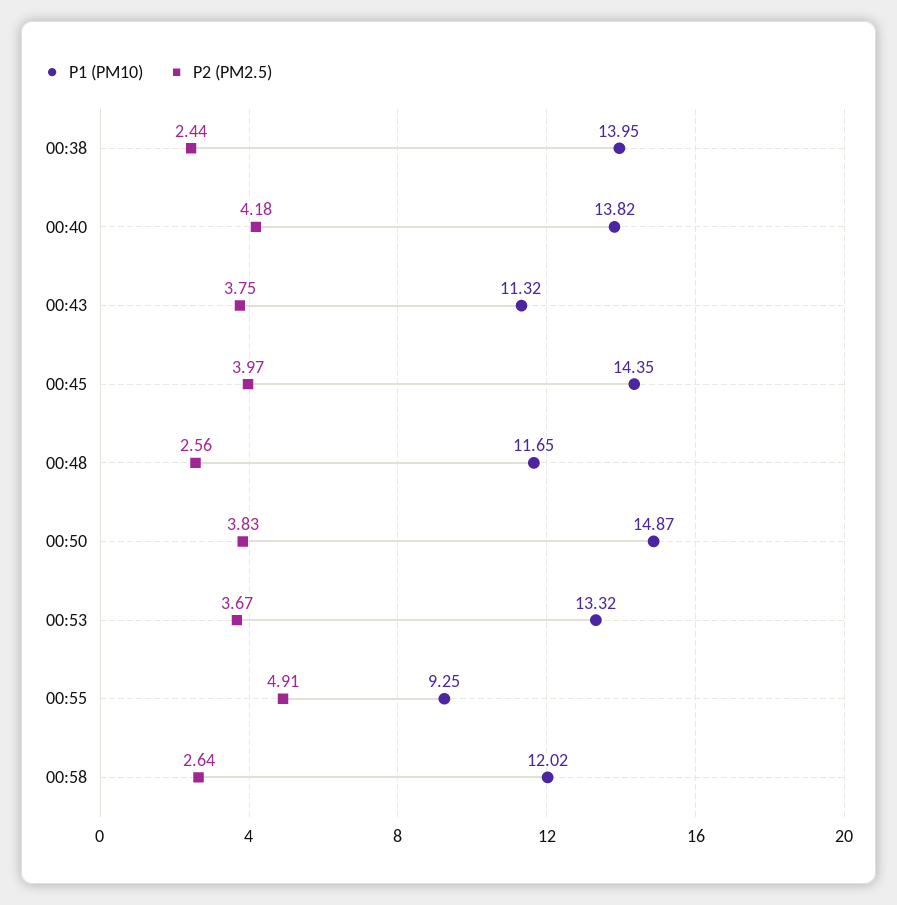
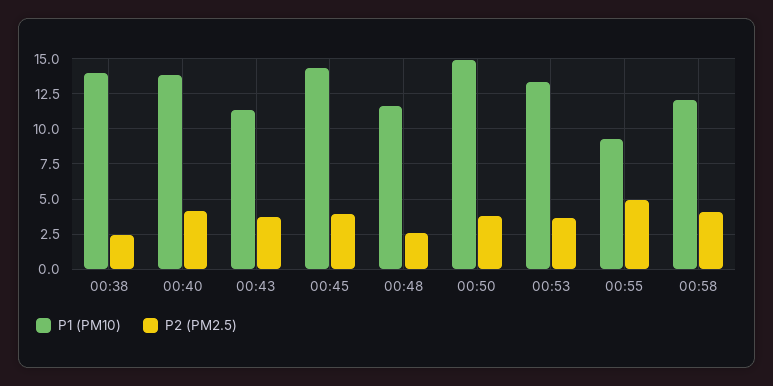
  {
    "P1 (PM10)": {
      "00:38": 13.95,
      "00:40": 13.82,
      "00:43": 11.32,
      "00:45": 14.35,
      "00:48": 11.65,
      "00:50": 14.87,
      "00:53": 13.32,
      "00:55": 9.25,
      "00:58": 12.02
    },
    "P2 (PM2.5)": {
      "00:38": 2.44,
      "00:40": 4.18,
      "00:43": 3.75,
      "00:45": 3.97,
      "00:48": 2.56,
      "00:50": 3.83,
      "00:53": 3.67,
      "00:55": 4.91,
-     "00:58": 2.64
+     "00:58": 4
    }
  }

